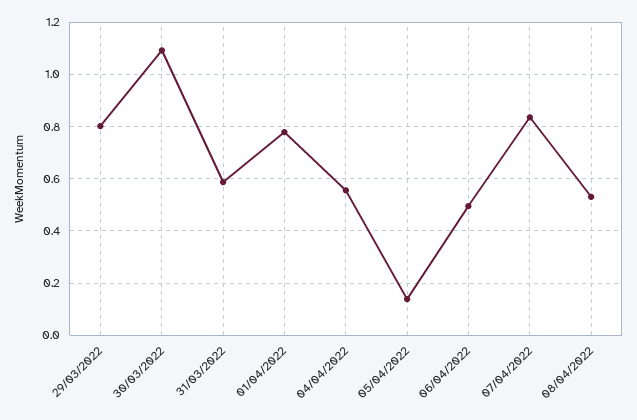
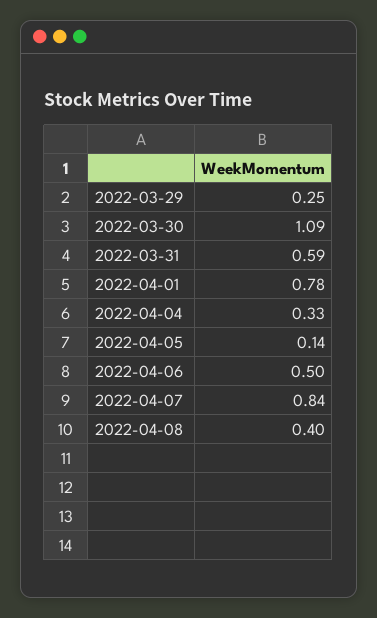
  {
-   "29/03/2022": 0.8,
+   "29/03/2022": 0.25,
    "30/03/2022": 1.09,
    "31/03/2022": 0.59,
    "01/04/2022": 0.78,
-   "04/04/2022": 0.55,
+   "04/04/2022": 0.33,
    "05/04/2022": 0.14,
    "06/04/2022": 0.5,
    "07/04/2022": 0.84,
-   "08/04/2022": 0.525
+   "08/04/2022": 0.4
  }

